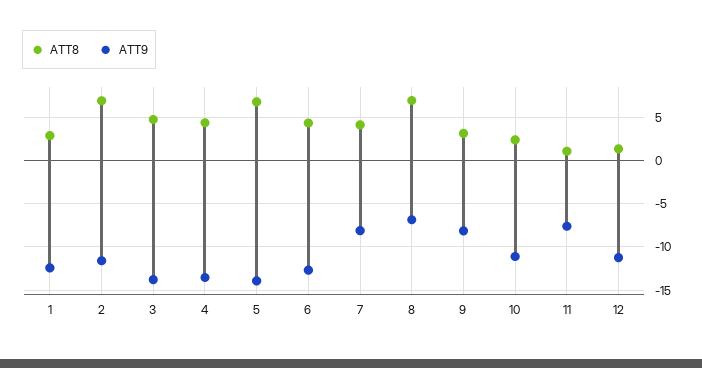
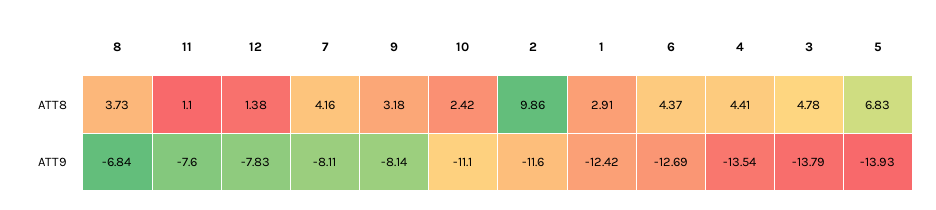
  {
    "ATT8": {
      "1": 2.91,
-     "2": 7,
+     "2": 9.86,
      "3": 4.78,
      "4": 4.41,
      "5": 6.83,
      "6": 4.37,
      "7": 4.16,
-     "8": 7,
+     "8": 3.73,
      "9": 3.18,
      "10": 2.42,
      "11": 1.1,
      "12": 1.38
    },
    "ATT9": {
      "1": -12.42,
      "2": -11.6,
      "3": -13.79,
      "4": -13.54,
      "5": -13.93,
      "6": -12.69,
      "7": -8.11,
      "8": -6.84,
      "9": -8.14,
      "10": -11.1,
      "11": -7.6,
-     "12": -11
+     "12": -7.83
    }
  }

